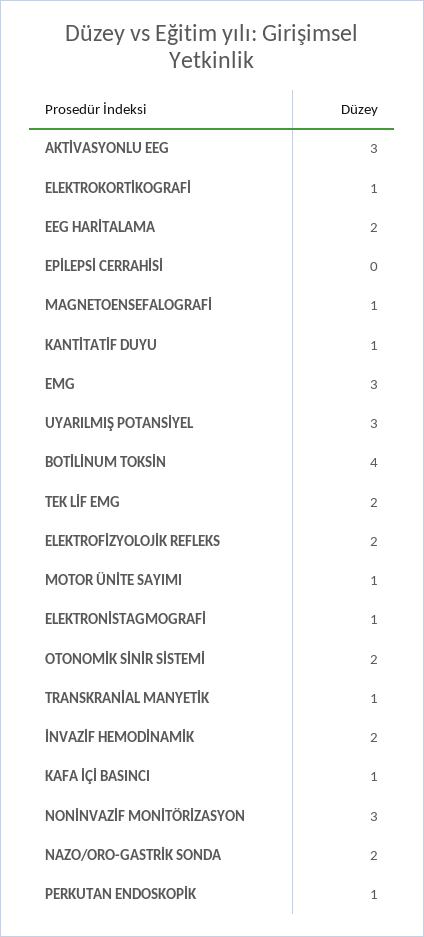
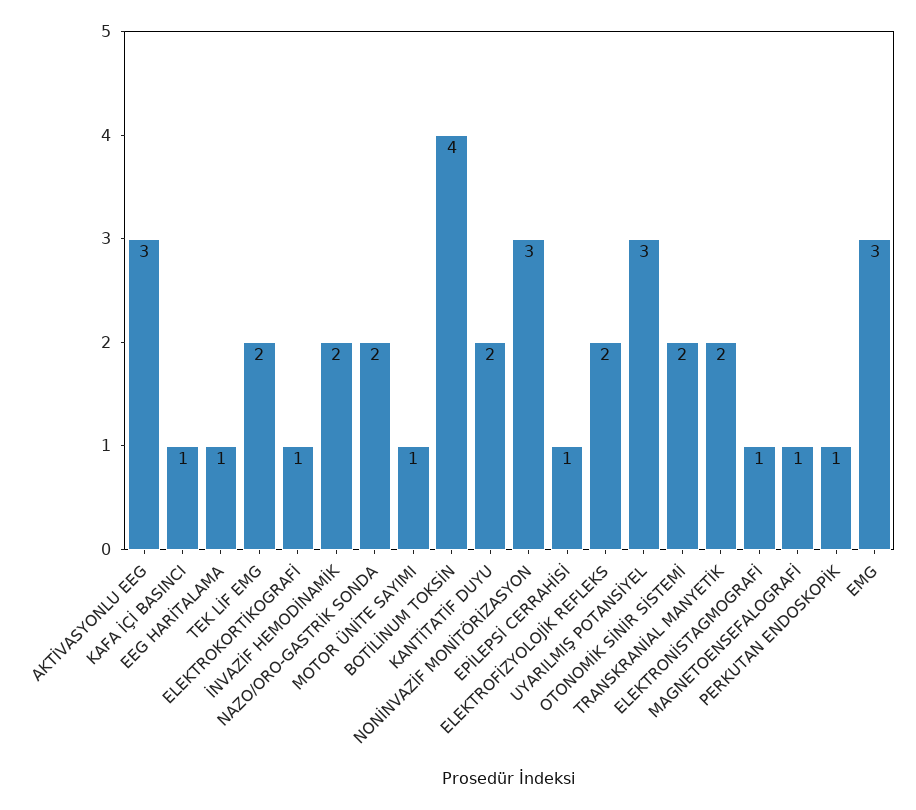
  {
    "AKTİVASYONLU EEG": 3,
    "ELEKTROKORTİKOGRAFİ": 1,
-   "EEG HARİTALAMA": 2,
+   "EEG HARİTALAMA": 1,
-   "EPİLEPSİ CERRAHİSİ": 0,
+   "EPİLEPSİ CERRAHİSİ": 1,
    "MAGNETOENSEFALOGRAFİ": 1,
-   "KANTİTATİF DUYU": 1,
+   "KANTİTATİF DUYU": 2,
    "EMG": 3,
    "UYARILMIŞ POTANSİYEL": 3,
    "BOTİLİNUM TOKSİN": 4,
    "TEK LİF EMG": 2,
    "ELEKTROFİZYOLOJİK REFLEKS": 2,
    "MOTOR ÜNİTE SAYIMI": 1,
    "ELEKTRONİSTAGMOGRAFİ": 1,
    "OTONOMİK SİNİR SİSTEMİ": 2,
-   "TRANSKRANİAL MANYETİK": 1,
+   "TRANSKRANİAL MANYETİK": 2,
    "İNVAZİF HEMODİNAMİK": 2,
    "KAFA İÇİ BASINCI": 1,
    "NONİNVAZİF MONİTÖRİZASYON": 3,
    "NAZO/ORO-GASTRİK SONDA": 2,
    "PERKUTAN ENDOSKOPİK": 1
  }

